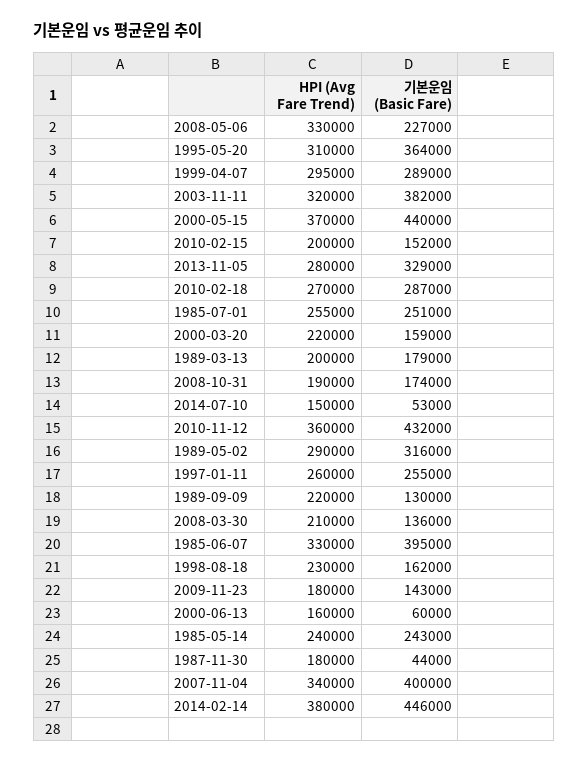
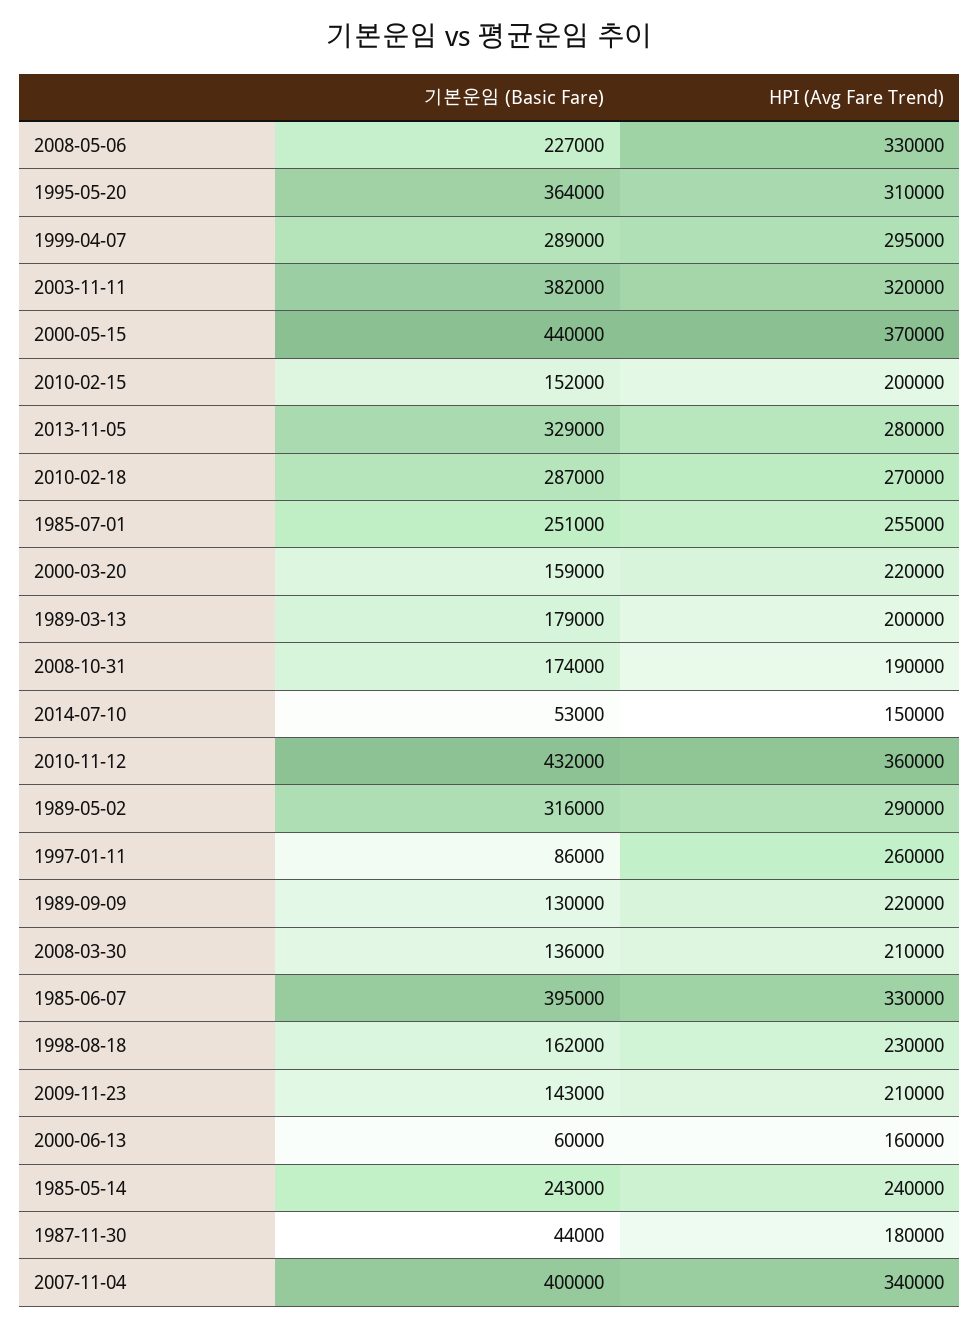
  {
    "HPI (Avg Fare Trend)": {
      "2008-05-06": 330000,
      "1995-05-20": 310000,
      "1999-04-07": 295000,
      "2003-11-11": 320000,
      "2000-05-15": 370000,
      "2010-02-15": 200000,
      "2013-11-05": 280000,
      "2010-02-18": 270000,
      "1985-07-01": 255000,
      "2000-03-20": 220000,
      "1989-03-13": 200000,
      "2008-10-31": 190000,
      "2014-07-10": 150000,
      "2010-11-12": 360000,
      "1989-05-02": 290000,
      "1997-01-11": 260000,
      "1989-09-09": 220000,
      "2008-03-30": 210000,
      "1985-06-07": 330000,
      "1998-08-18": 230000,
-     "2009-11-23": 180000,
+     "2009-11-23": 210000,
      "2000-06-13": 160000,
      "1985-05-14": 240000,
      "1987-11-30": 180000,
-     "2007-11-04": 340000,
+     "2007-11-04": 340000
-     "2014-02-14": 380000
    },
    "기본운임 (Basic Fare)": {
      "2008-05-06": 227000,
      "1995-05-20": 364000,
      "1999-04-07": 289000,
      "2003-11-11": 382000,
      "2000-05-15": 440000,
      "2010-02-15": 152000,
      "2013-11-05": 329000,
      "2010-02-18": 287000,
      "1985-07-01": 251000,
      "2000-03-20": 159000,
      "1989-03-13": 179000,
      "2008-10-31": 174000,
      "2014-07-10": 53000,
      "2010-11-12": 432000,
      "1989-05-02": 316000,
-     "1997-01-11": 255000,
+     "1997-01-11": 86000,
      "1989-09-09": 130000,
      "2008-03-30": 136000,
      "1985-06-07": 395000,
      "1998-08-18": 162000,
      "2009-11-23": 143000,
      "2000-06-13": 60000,
      "1985-05-14": 243000,
      "1987-11-30": 44000,
-     "2007-11-04": 400000,
+     "2007-11-04": 400000
-     "2014-02-14": 446000
    }
  }

